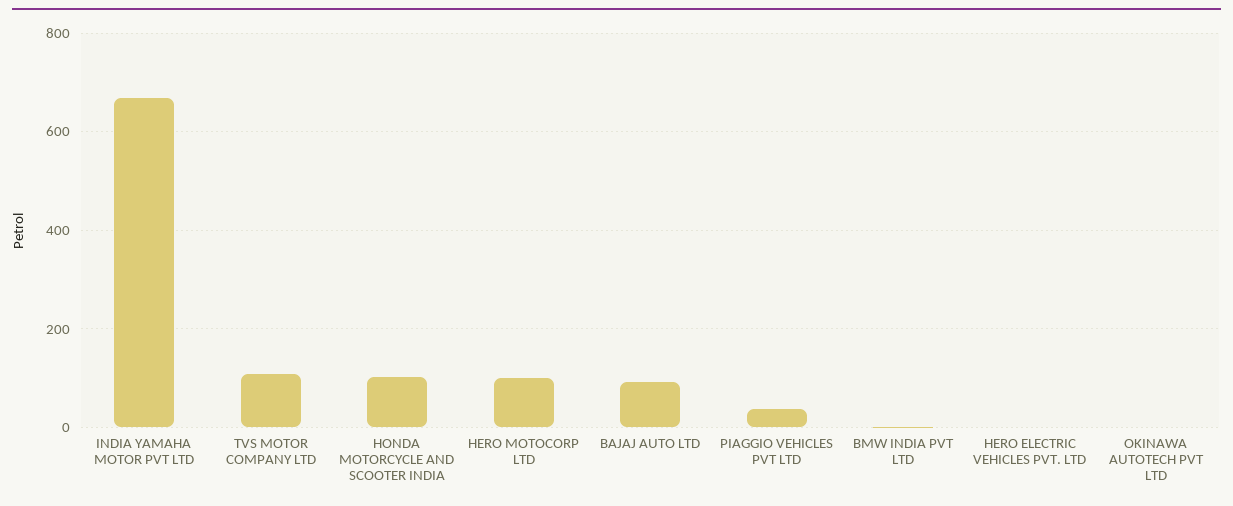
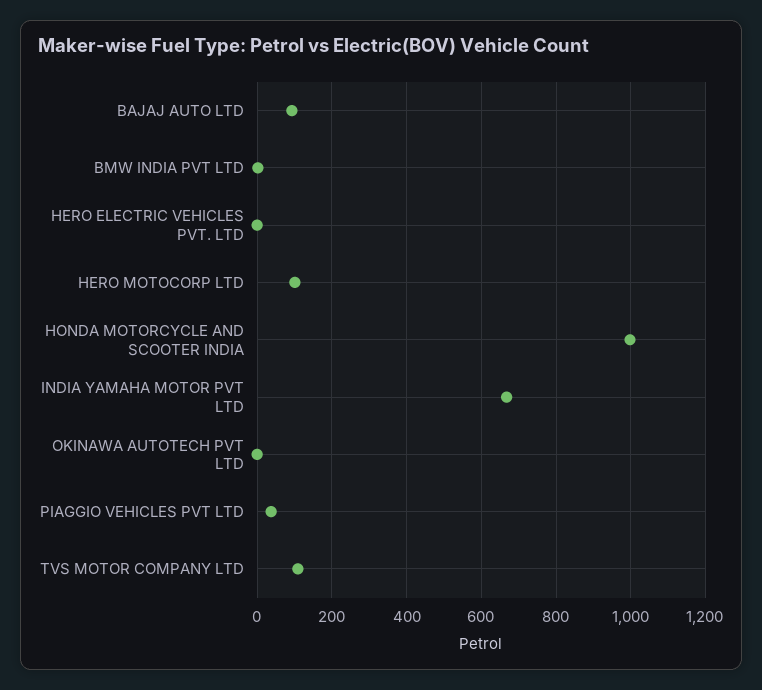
  {
    "INDIA YAMAHA MOTOR PVT LTD": 660,
    "TVS MOTOR COMPANY LTD": 100,
-   "HONDA MOTORCYCLE AND SCOOTER INDIA": 100,
+   "HONDA MOTORCYCLE AND SCOOTER INDIA": 1000,
    "HERO MOTOCORP LTD": 100,
    "BAJAJ AUTO LTD": 100,
    "PIAGGIO VEHICLES PVT LTD": 40,
    "BMW INDIA PVT LTD": 0,
    "HERO ELECTRIC VEHICLES PVT. LTD": 0,
    "OKINAWA AUTOTECH PVT LTD": 0
  }

